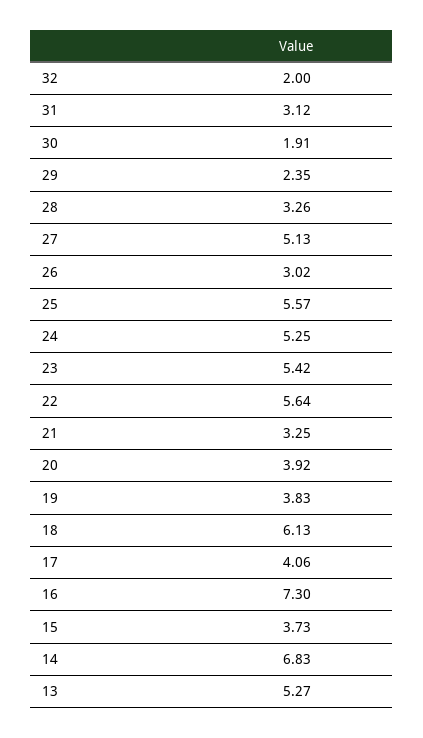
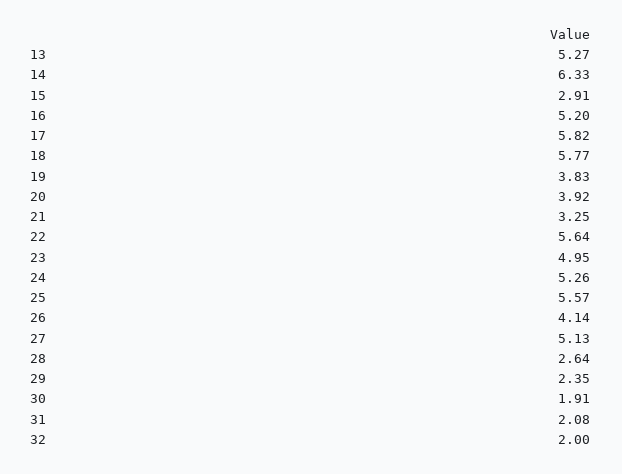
  {
    "32": 2,
-   "31": 3.12,
+   "31": 2.08,
    "30": 1.91,
    "29": 2.35,
-   "28": 3.26,
+   "28": 2.64,
    "27": 5.13,
-   "26": 3.02,
+   "26": 4.14,
    "25": 5.57,
-   "24": 5.25,
+   "24": 5.26,
-   "23": 5.42,
+   "23": 4.95,
    "22": 5.64,
    "21": 3.25,
    "20": 3.92,
    "19": 3.83,
-   "18": 6.13,
+   "18": 5.77,
-   "17": 4.06,
+   "17": 5.82,
-   "16": 7.3,
+   "16": 5.2,
-   "15": 3.73,
+   "15": 2.91,
-   "14": 6.83,
+   "14": 6.33,
    "13": 5.27
  }

